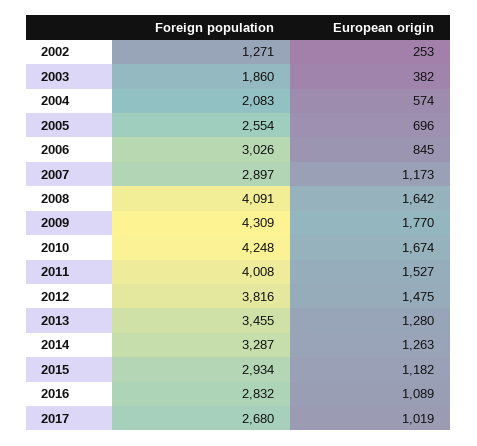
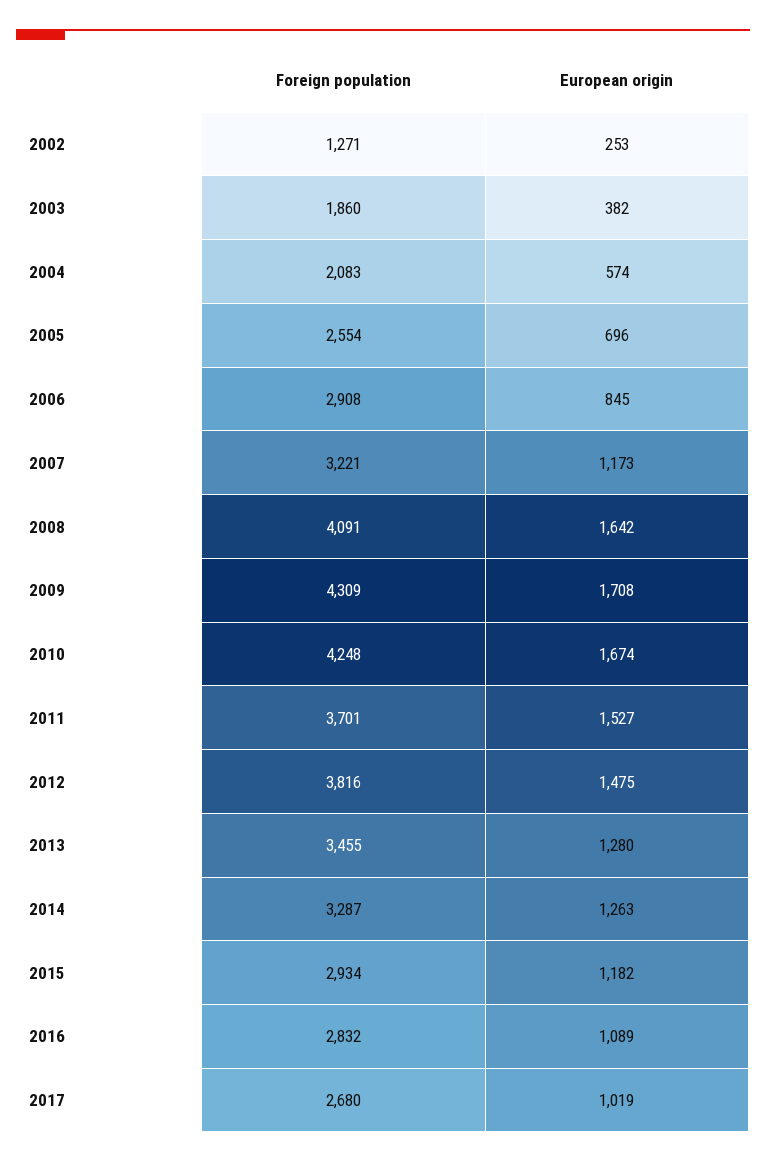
  {
    "Foreign population": {
      "2002": 1271,
      "2003": 1860,
      "2004": 2083,
      "2005": 2554,
-     "2006": 3026,
+     "2006": 2908,
-     "2007": 2897,
+     "2007": 3221,
      "2008": 4091,
      "2009": 4309,
      "2010": 4248,
-     "2011": 4008,
+     "2011": 3701,
      "2012": 3816,
      "2013": 3455,
      "2014": 3287,
      "2015": 2934,
      "2016": 2832,
      "2017": 2680
    },
    "European origin": {
      "2002": 253,
      "2003": 382,
      "2004": 574,
      "2005": 696,
      "2006": 845,
      "2007": 1173,
      "2008": 1642,
-     "2009": 1770,
+     "2009": 1708,
      "2010": 1674,
      "2011": 1527,
      "2012": 1475,
      "2013": 1280,
      "2014": 1263,
      "2015": 1182,
      "2016": 1089,
      "2017": 1019
    }
  }

